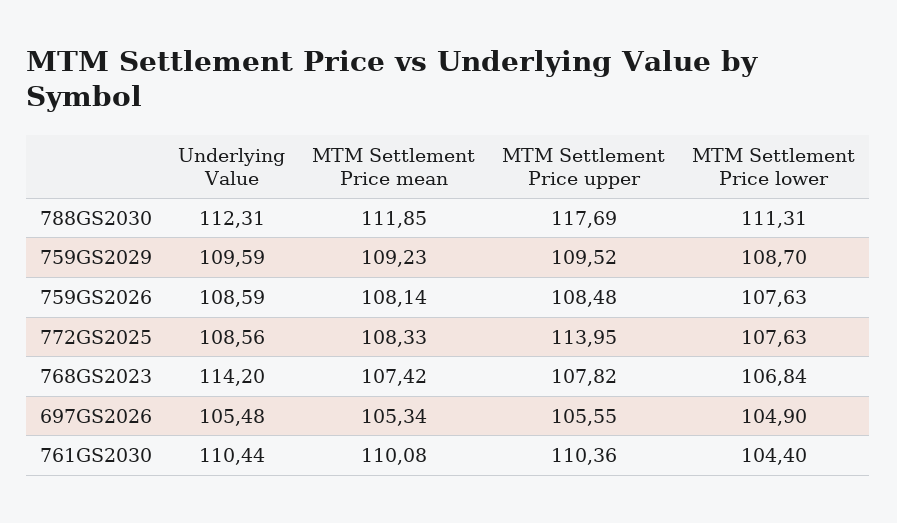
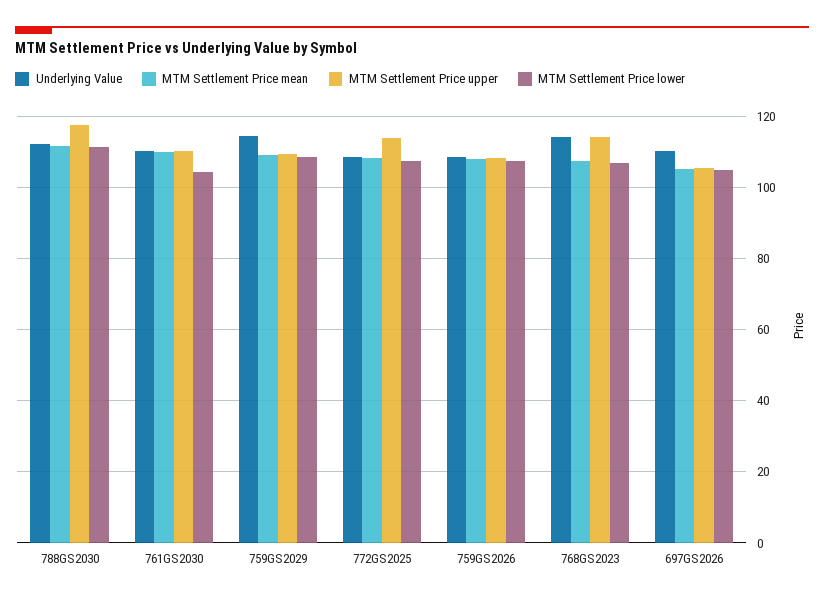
  {
    "Underlying Value": {
      "788GS2030": 112.31,
-     "759GS2029": 109.59,
+     "759GS2029": 114,
      "759GS2026": 108.59,
      "772GS2025": 108.56,
      "768GS2023": 114.2,
-     "697GS2026": 105.48,
+     "697GS2026": 110,
      "761GS2030": 110.44
    },
    "MTM Settlement Price mean": {
      "788GS2030": 111.85,
      "759GS2029": 109.23,
      "759GS2026": 108.14,
      "772GS2025": 108.33,
      "768GS2023": 107.42,
      "697GS2026": 105.34,
      "761GS2030": 110.08
    },
    "MTM Settlement Price upper": {
      "788GS2030": 117.69,
      "759GS2029": 109.52,
      "759GS2026": 108.48,
      "772GS2025": 113.95,
-     "768GS2023": 107.82,
+     "768GS2023": 114,
      "697GS2026": 105.55,
      "761GS2030": 110.36
    },
    "MTM Settlement Price lower": {
      "788GS2030": 111.31,
      "759GS2029": 108.7,
      "759GS2026": 107.63,
      "772GS2025": 107.63,
      "768GS2023": 106.84,
      "697GS2026": 104.9,
      "761GS2030": 104.4
    }
  }

